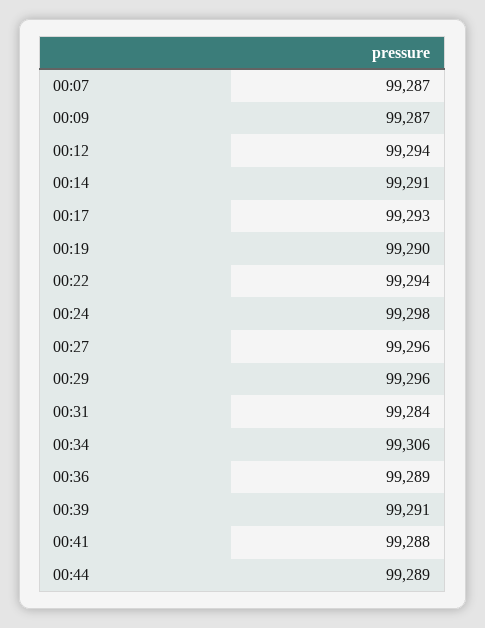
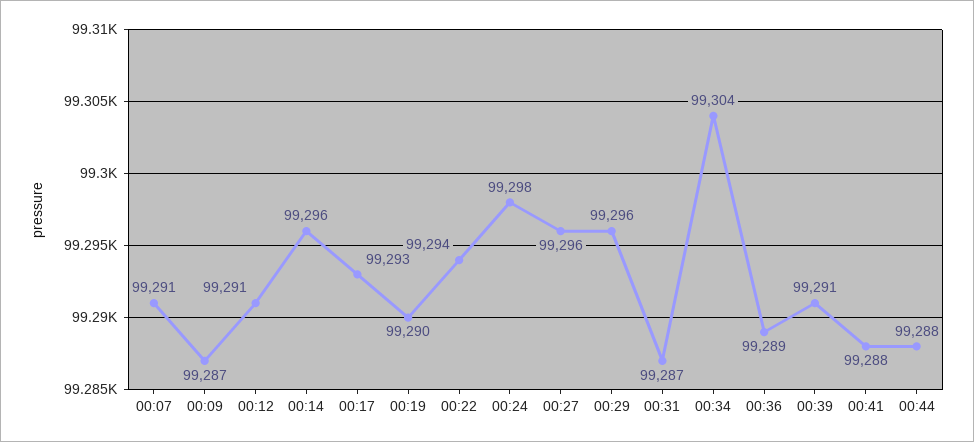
  {
-   "00:07": 99287,
+   "00:07": 99291,
    "00:09": 99287,
-   "00:12": 99294,
+   "00:12": 99291,
-   "00:14": 99291,
+   "00:14": 99296,
    "00:17": 99293,
    "00:19": 99290,
    "00:22": 99294,
    "00:24": 99298,
    "00:27": 99296,
    "00:29": 99296,
-   "00:31": 99284,
+   "00:31": 99287,
-   "00:34": 99306,
+   "00:34": 99304,
    "00:36": 99289,
    "00:39": 99291,
    "00:41": 99288,
-   "00:44": 99289
+   "00:44": 99288
  }

